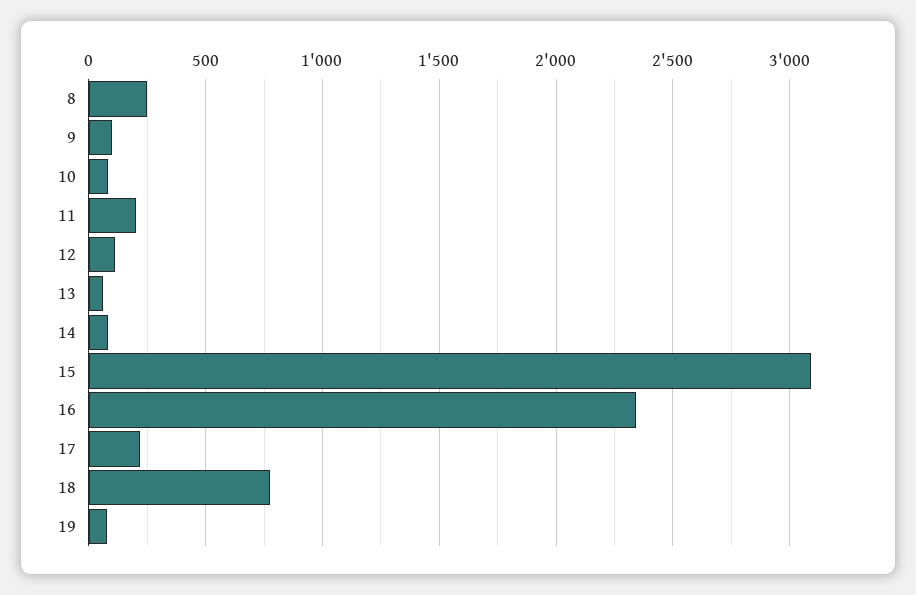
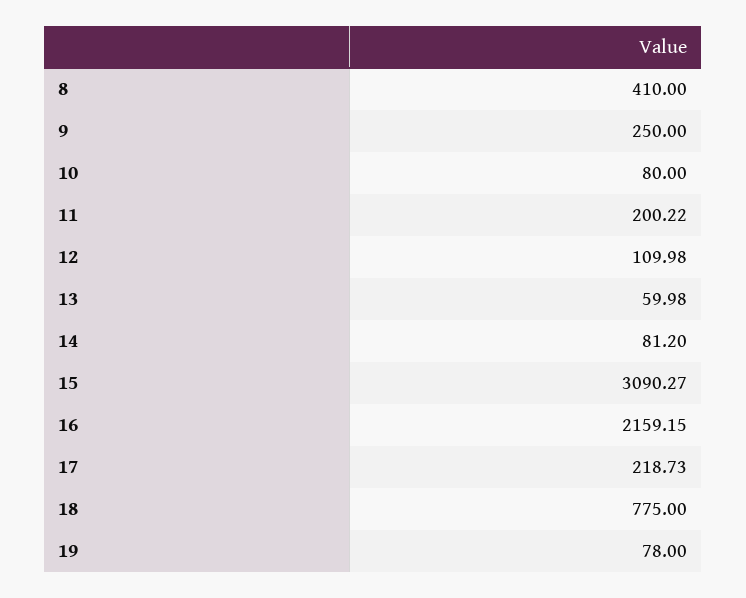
  {
-   "8": 250,
+   "8": 410,
-   "9": 100,
+   "9": 250,
    "10": 80,
    "11": 200.22,
    "12": 109.98,
    "13": 59.98,
    "14": 81.2,
    "15": 3090.27,
-   "16": 2350,
+   "16": 2159.15,
    "17": 218.73,
    "18": 775,
    "19": 78
  }

